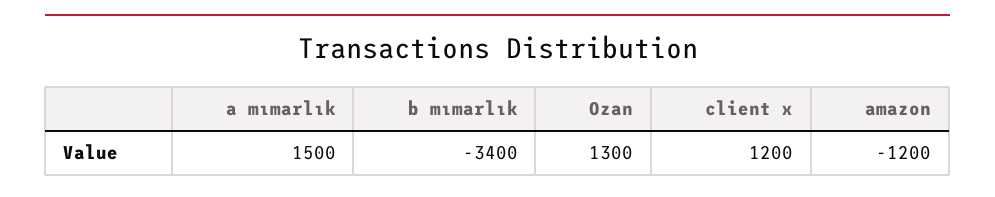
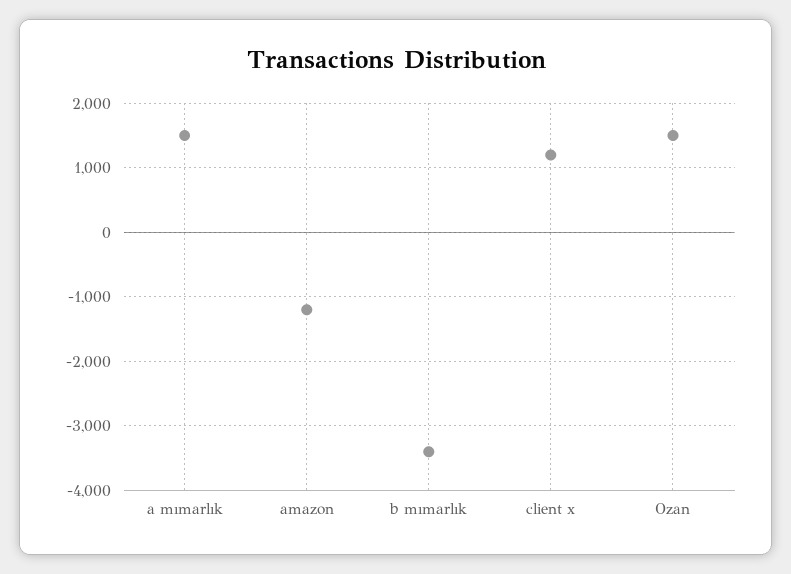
  {
    "a mımarlık": 1500,
    "b mımarlık": -3400,
-   "Ozan": 1300,
+   "Ozan": 1500,
    "client x": 1200,
    "amazon": -1200
  }

